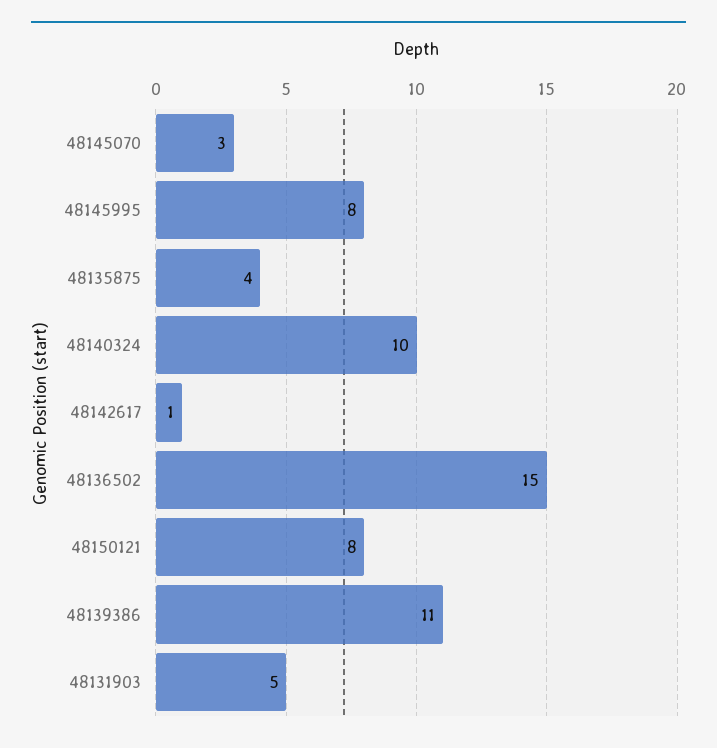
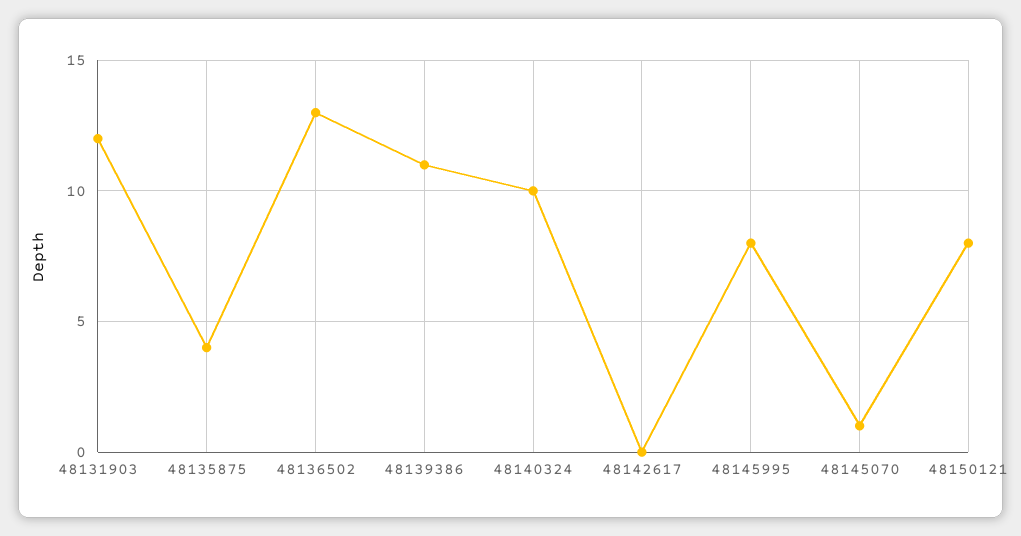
  {
-   "48145070": 3,
+   "48145070": 1,
    "48145995": 8,
    "48135875": 4,
    "48140324": 10,
-   "48142617": 1,
+   "48142617": 0,
-   "48136502": 15,
+   "48136502": 13,
    "48150121": 8,
    "48139386": 11,
-   "48131903": 5
+   "48131903": 12
  }

